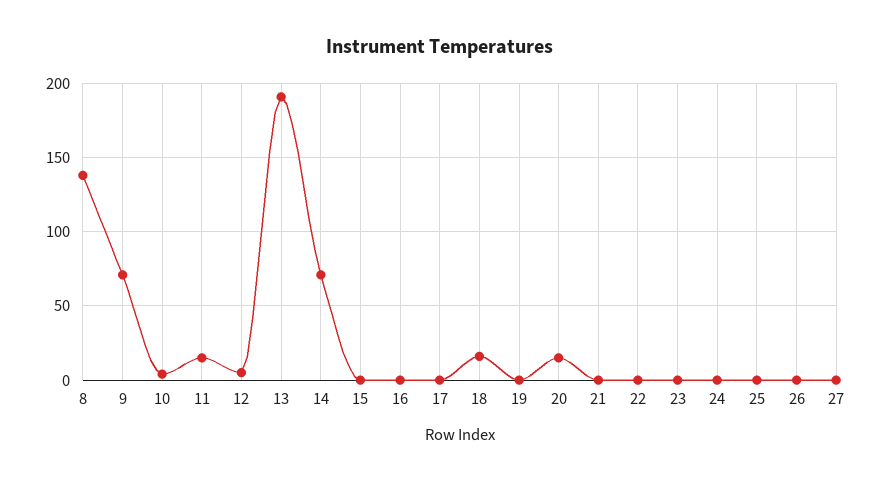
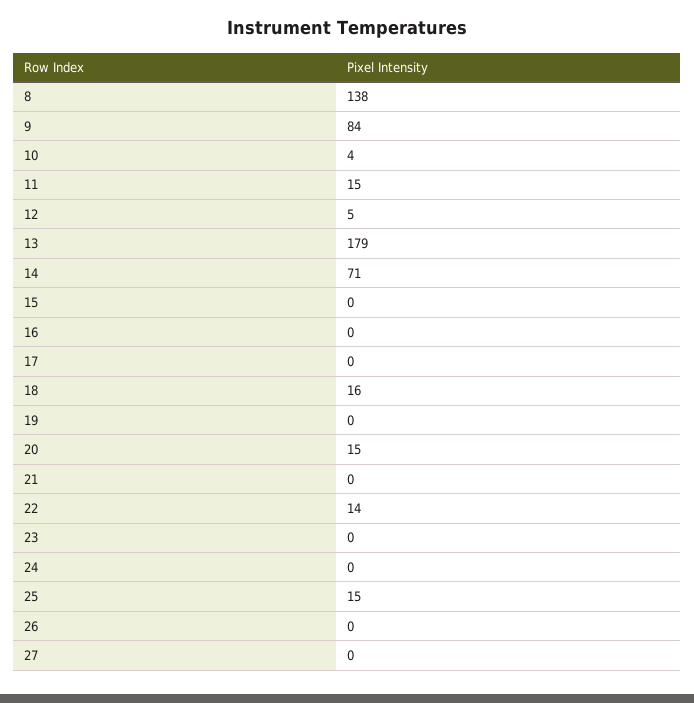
  {
    "8": 138,
-   "9": 70,
+   "9": 84,
    "10": 4,
    "11": 15,
    "12": 5,
-   "13": 190,
+   "13": 179,
    "14": 71,
    "15": 0,
    "16": 0,
    "17": 0,
    "18": 16,
    "19": 0,
    "20": 15,
    "21": 0,
-   "22": 0,
+   "22": 14,
    "23": 0,
    "24": 0,
-   "25": 0,
+   "25": 15,
    "26": 0,
    "27": 0
  }

